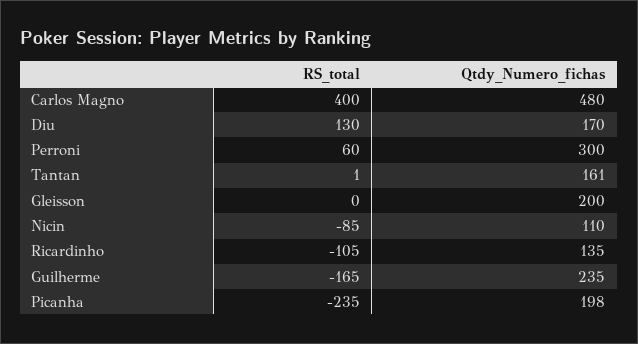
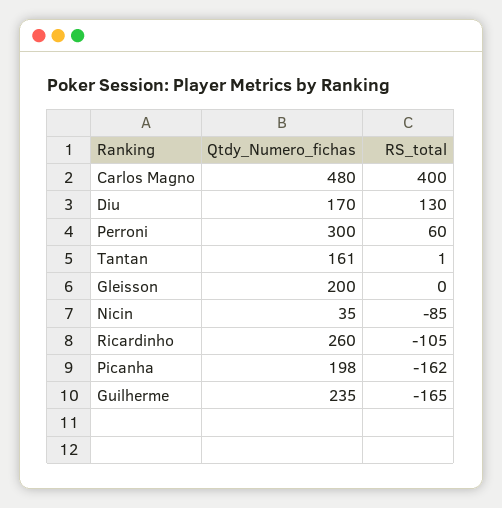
  {
    "RS_total": {
      "Carlos Magno": 400,
      "Diu": 130,
      "Perroni": 60,
      "Tantan": 1,
      "Gleisson": 0,
      "Nicin": -85,
      "Ricardinho": -105,
      "Guilherme": -165,
-     "Picanha": -235
+     "Picanha": -162
    },
    "Qtdy_Numero_fichas": {
      "Carlos Magno": 480,
      "Diu": 170,
      "Perroni": 300,
      "Tantan": 161,
      "Gleisson": 200,
-     "Nicin": 110,
+     "Nicin": 35,
-     "Ricardinho": 135,
+     "Ricardinho": 260,
      "Guilherme": 235,
      "Picanha": 198
    }
  }

